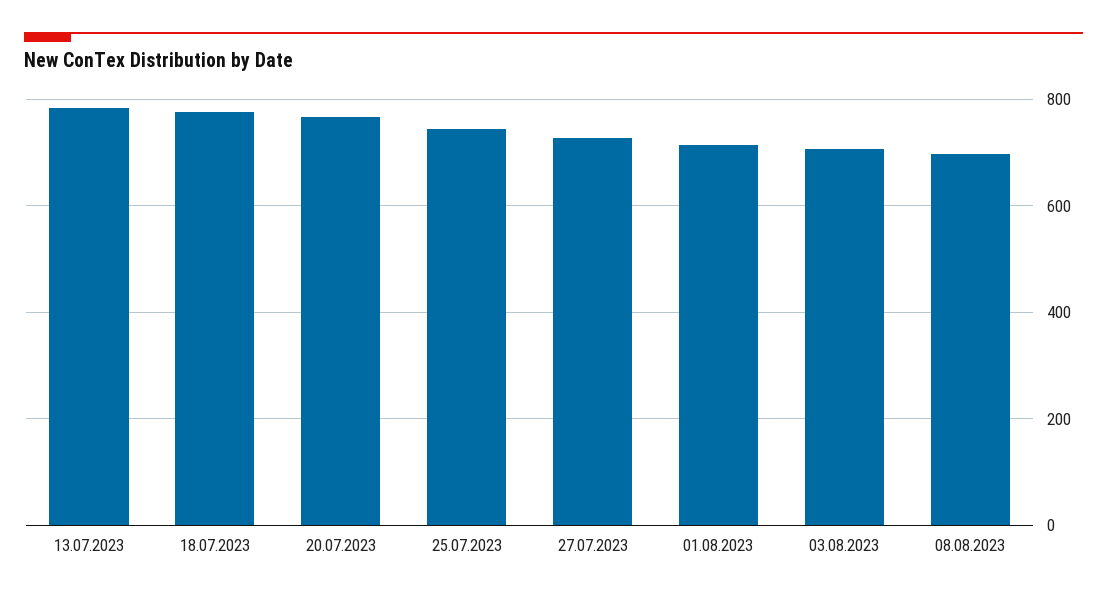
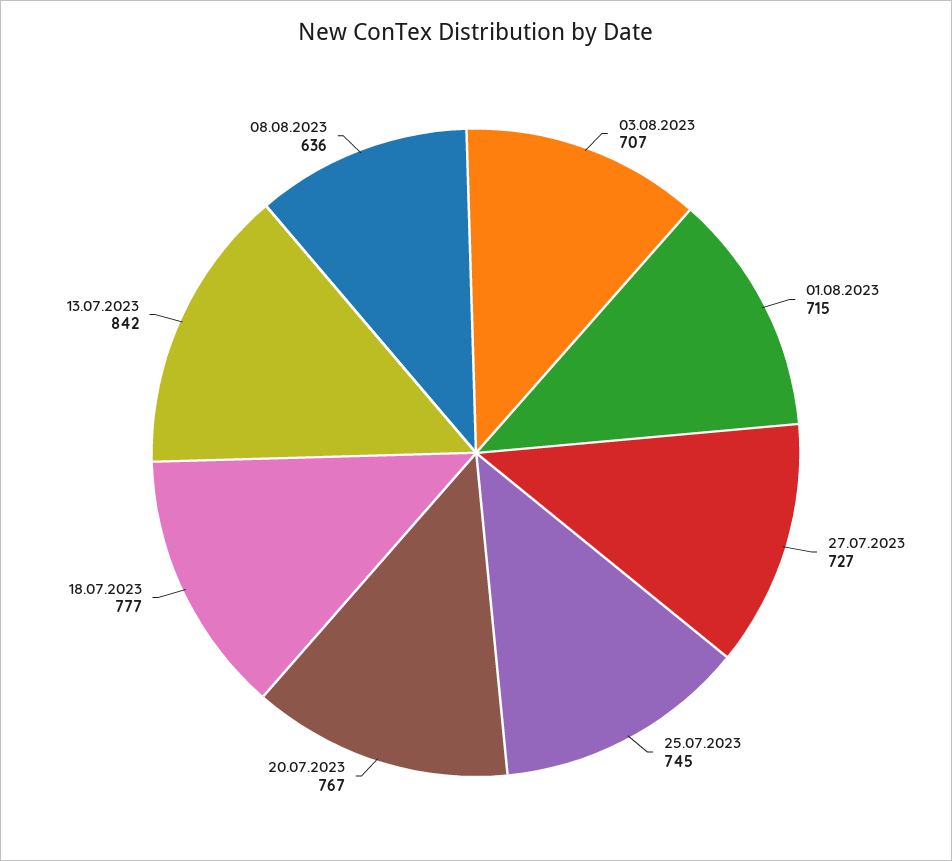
  {
-   "13.07.2023": 780,
+   "13.07.2023": 842,
    "18.07.2023": 777,
    "20.07.2023": 767,
    "25.07.2023": 745,
    "27.07.2023": 727,
    "01.08.2023": 715,
    "03.08.2023": 707,
-   "08.08.2023": 700
+   "08.08.2023": 636
  }

